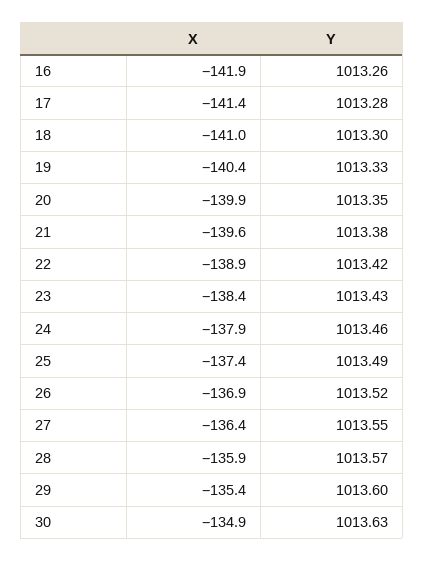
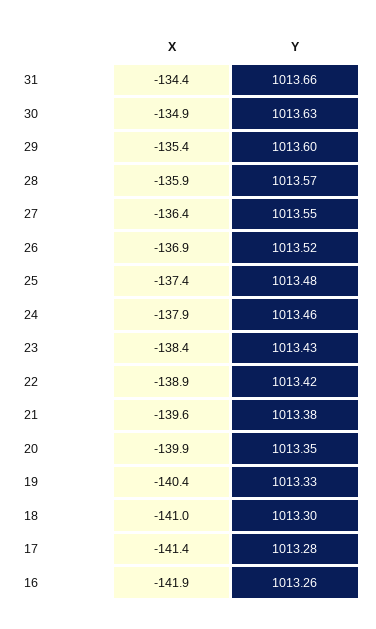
  {
    "X": {
      "16": -141.9,
      "17": -141.4,
      "18": -141,
      "19": -140.4,
      "20": -139.9,
      "21": -139.6,
      "22": -138.9,
      "23": -138.4,
      "24": -137.9,
      "25": -137.4,
      "26": -136.9,
      "27": -136.4,
      "28": -135.9,
      "29": -135.4,
-     "30": -134.9
+     "30": -134.9,
+     "31": -134.4
    },
    "Y": {
      "16": 1013.26,
      "17": 1013.28,
      "18": 1013.3,
      "19": 1013.33,
      "20": 1013.35,
      "21": 1013.38,
      "22": 1013.42,
      "23": 1013.43,
      "24": 1013.46,
-     "25": 1013.49,
+     "25": 1013.48,
      "26": 1013.52,
      "27": 1013.55,
      "28": 1013.57,
      "29": 1013.6,
-     "30": 1013.63
+     "30": 1013.63,
+     "31": 1013.66
    }
  }

